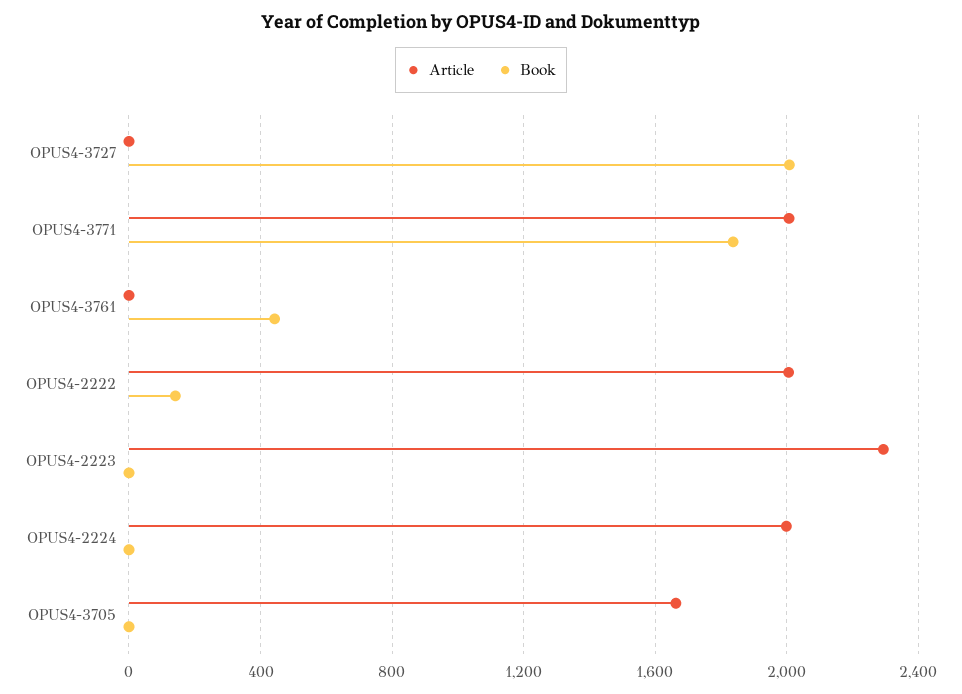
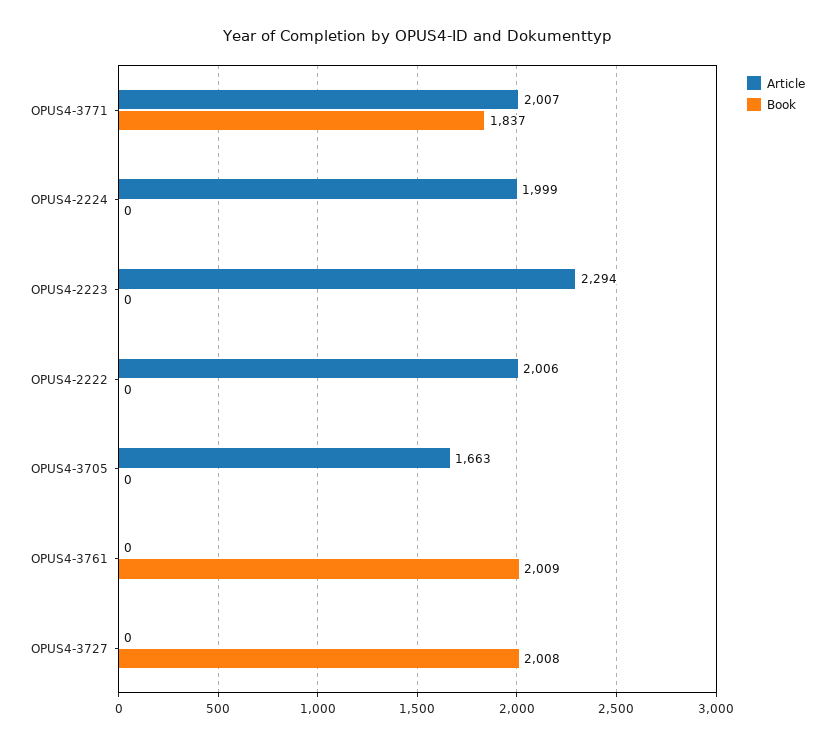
  {
    "Article": {
      "OPUS4-3727": 0,
      "OPUS4-3771": 2007,
      "OPUS4-3761": 0,
      "OPUS4-2222": 2006,
      "OPUS4-2223": 2294,
      "OPUS4-2224": 1999,
      "OPUS4-3705": 1663
    },
    "Book": {
      "OPUS4-3727": 2008,
      "OPUS4-3771": 1837,
-     "OPUS4-3761": 450,
+     "OPUS4-3761": 2009,
-     "OPUS4-2222": 150,
+     "OPUS4-2222": 0,
      "OPUS4-2223": 0,
      "OPUS4-2224": 0,
      "OPUS4-3705": 0
    }
  }

